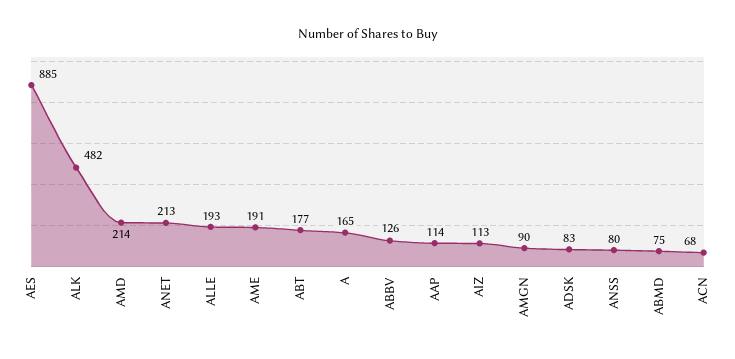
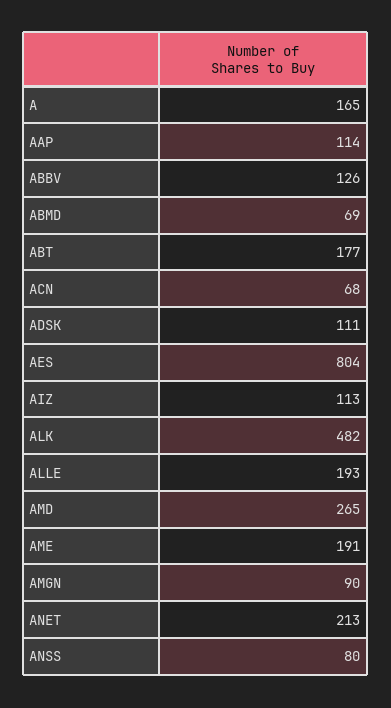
  {
-   "AES": 885,
+   "AES": 804,
    "ALK": 482,
-   "AMD": 214,
+   "AMD": 265,
    "ANET": 213,
    "ALLE": 193,
    "AME": 191,
    "ABT": 177,
    "A": 165,
    "ABBV": 126,
    "AAP": 114,
    "AIZ": 113,
    "AMGN": 90,
-   "ADSK": 83,
+   "ADSK": 111,
    "ANSS": 80,
-   "ABMD": 75,
+   "ABMD": 69,
    "ACN": 68
  }

